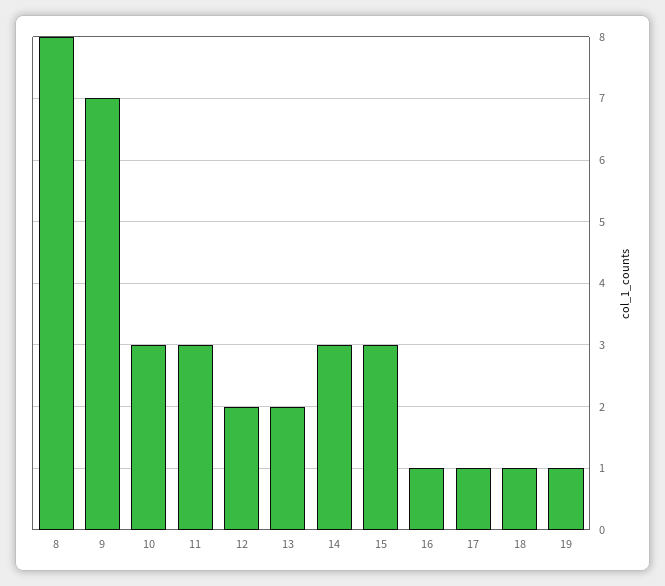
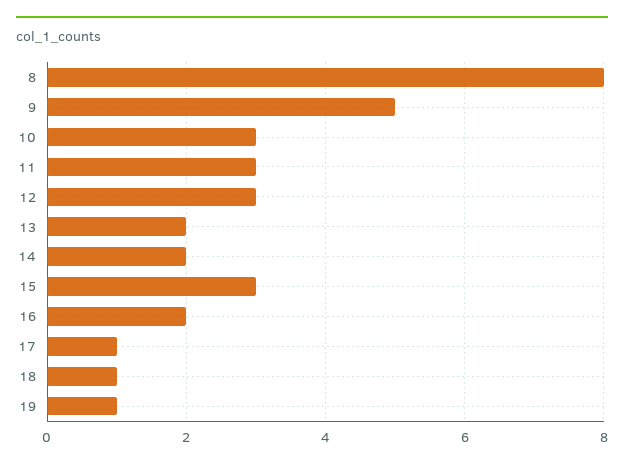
  {
    "8": 8,
-   "9": 7,
+   "9": 5,
    "10": 3,
    "11": 3,
-   "12": 2,
+   "12": 3,
    "13": 2,
-   "14": 3,
+   "14": 2,
    "15": 3,
-   "16": 1,
+   "16": 2,
    "17": 1,
    "18": 1,
    "19": 1
  }

